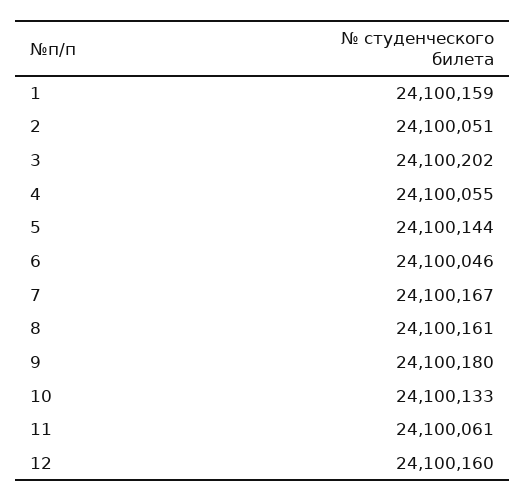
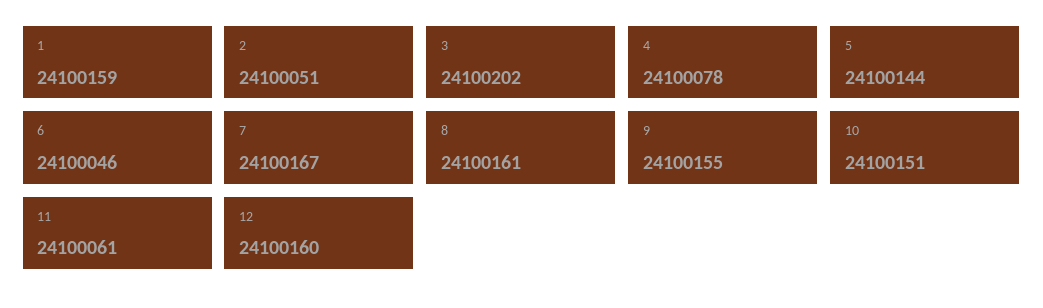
  {
    "1": 24100159,
    "2": 24100051,
    "3": 24100202,
-   "4": 24100055,
+   "4": 24100078,
    "5": 24100144,
    "6": 24100046,
    "7": 24100167,
    "8": 24100161,
-   "9": 24100180,
+   "9": 24100155,
-   "10": 24100133,
+   "10": 24100151,
    "11": 24100061,
    "12": 24100160
  }

